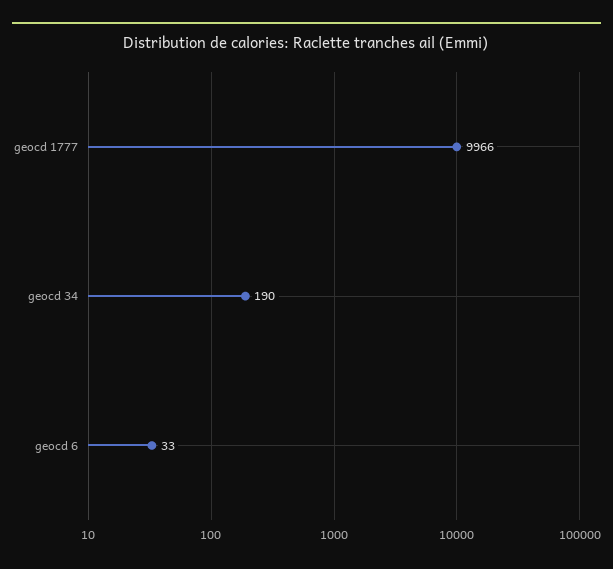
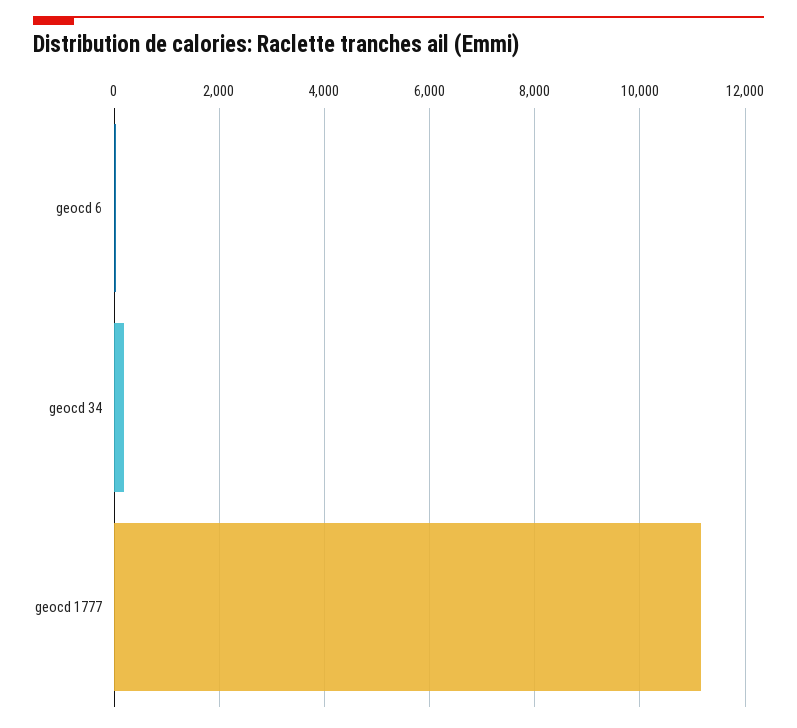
  {
-   "geocd 1777": 9966,
+   "geocd 1777": 11200,
    "geocd 34": 190,
    "geocd 6": 33
  }

